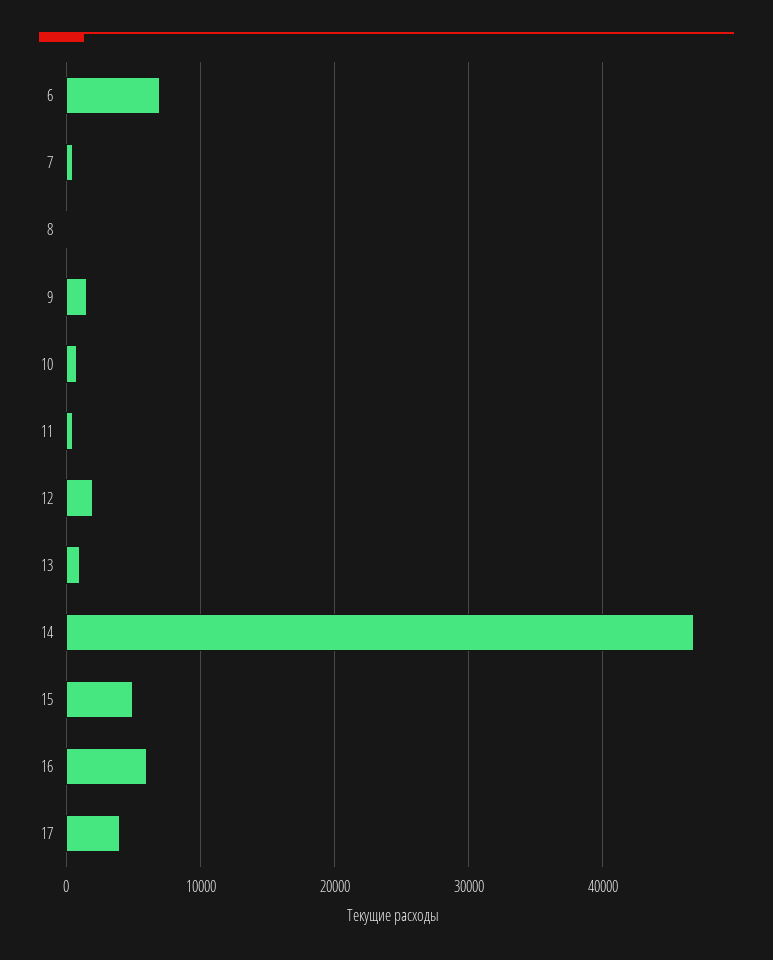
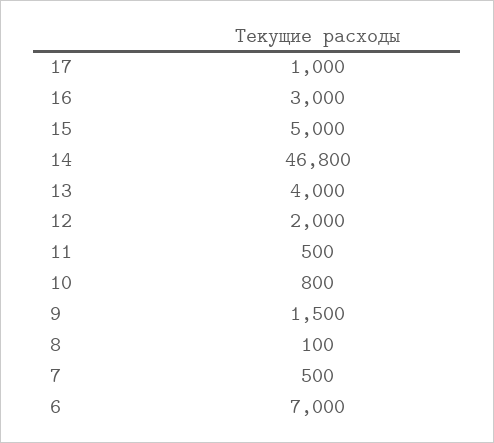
  {
    "6": 7000,
    "7": 500,
    "8": 100,
    "9": 1500,
    "10": 800,
    "11": 500,
    "12": 2000,
-   "13": 1000,
+   "13": 4000,
    "14": 46800,
    "15": 5000,
-   "16": 6000,
+   "16": 3000,
-   "17": 4000
+   "17": 1000
  }

